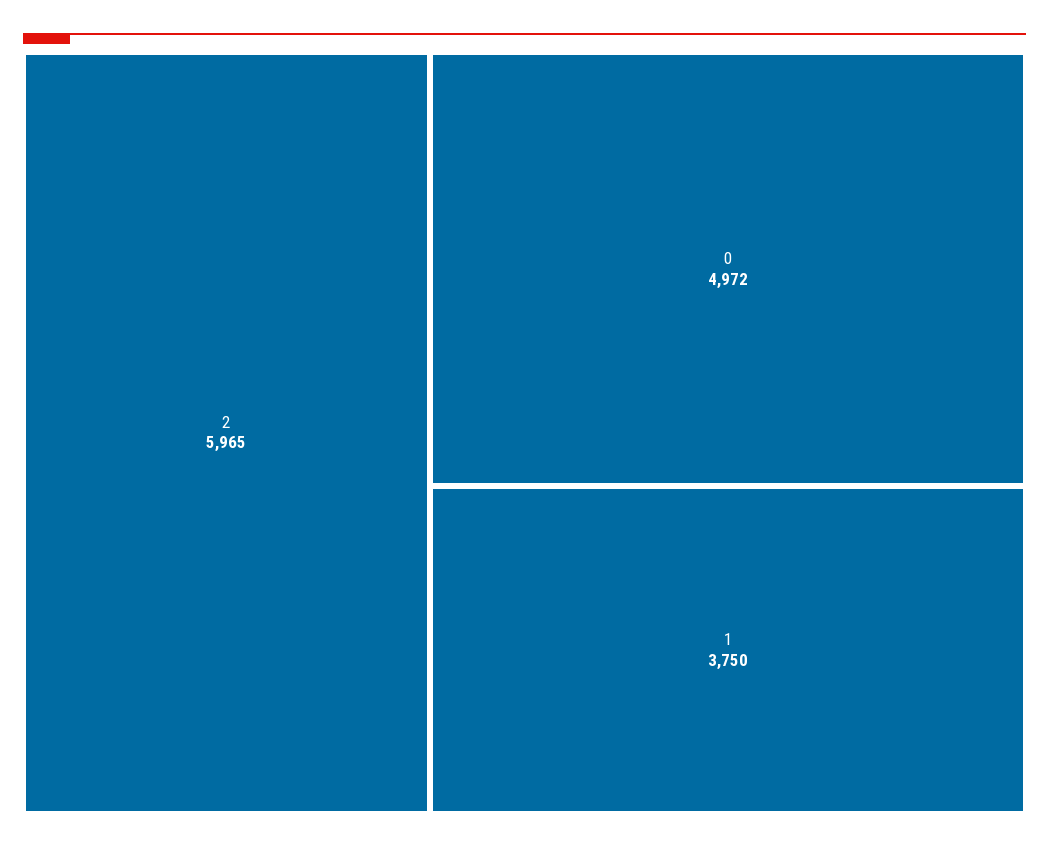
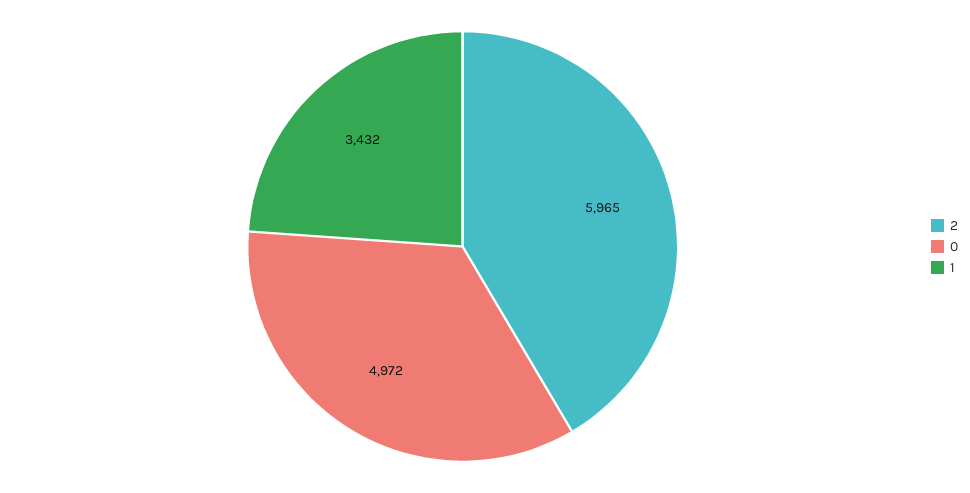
  {
    "2": 5965,
    "0": 4972,
-   "1": 3750
+   "1": 3432
  }

